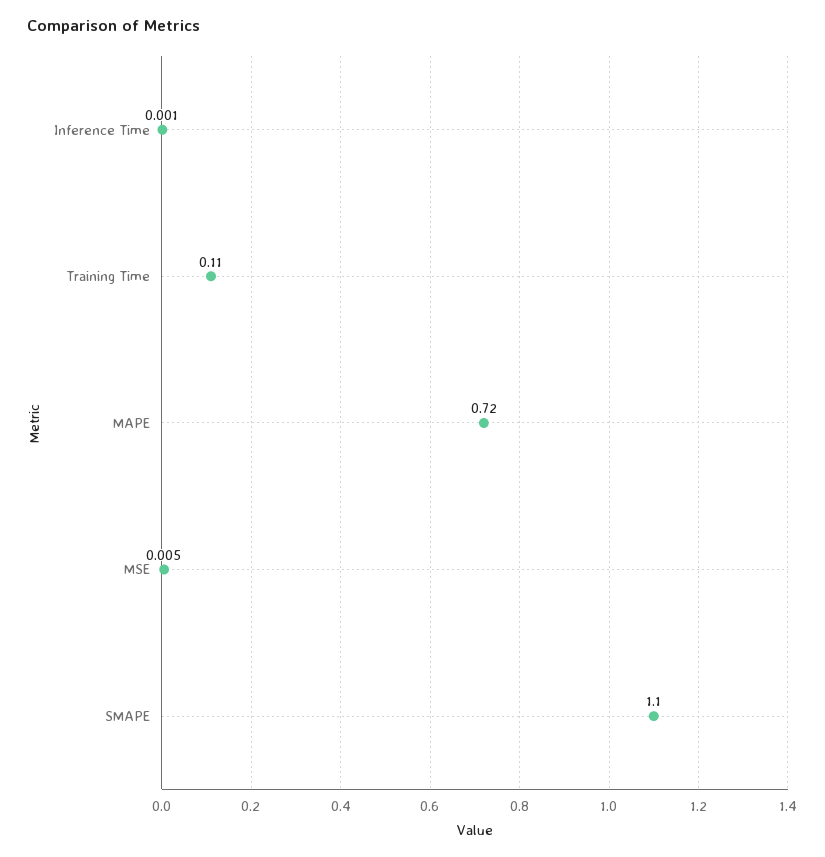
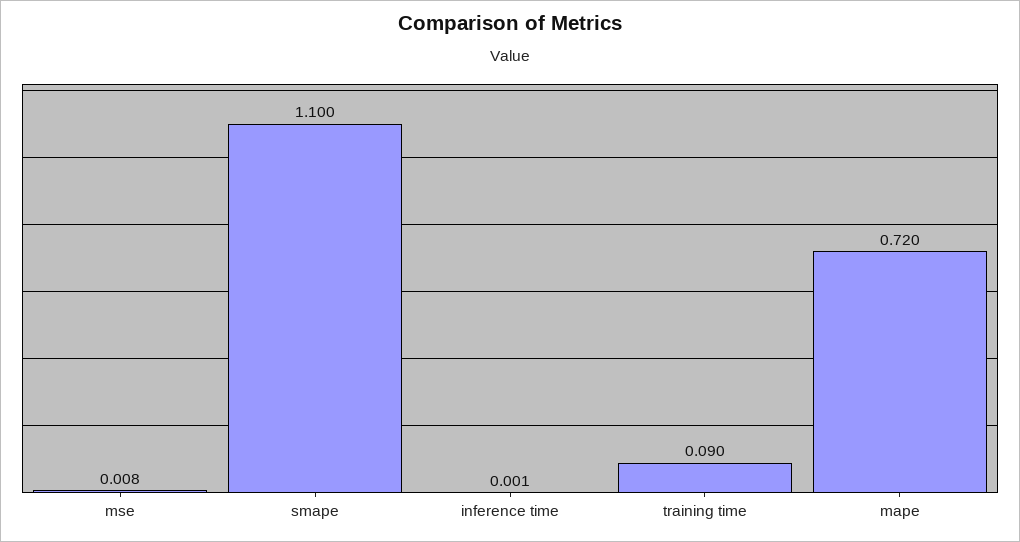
  {
    "Inference Time": 0.001,
-   "Training Time": 0.11,
+   "Training Time": 0.09,
    "MAPE": 0.72,
-   "MSE": 0.005,
+   "MSE": 0.008,
    "SMAPE": 1.1
  }

